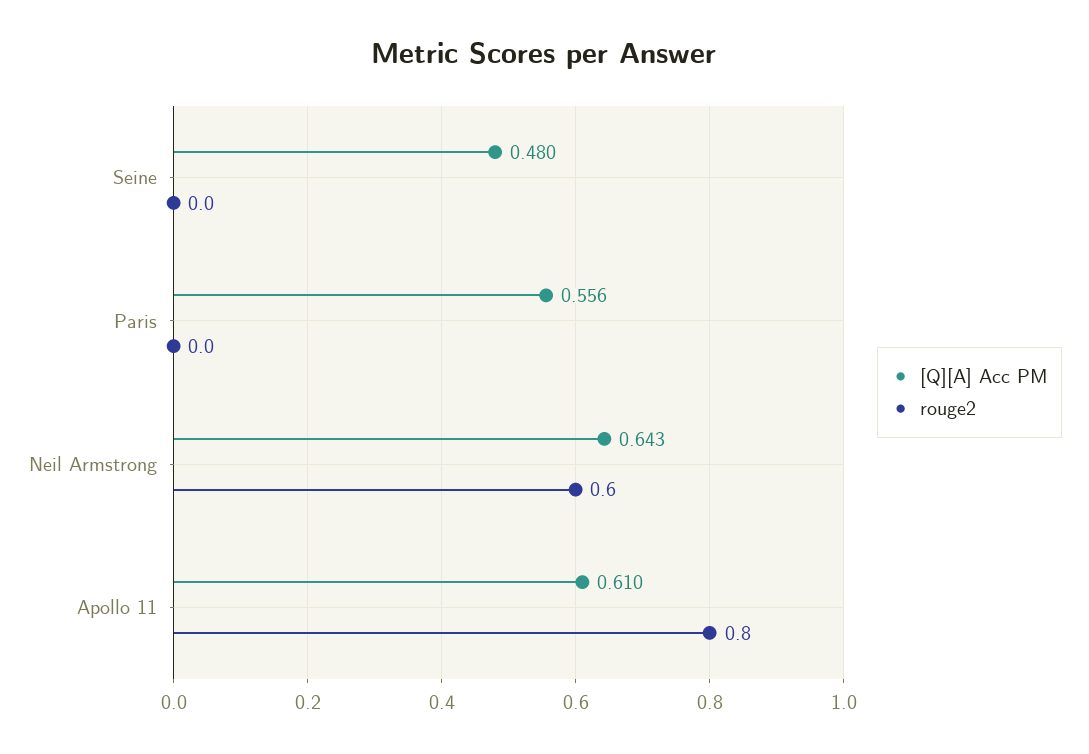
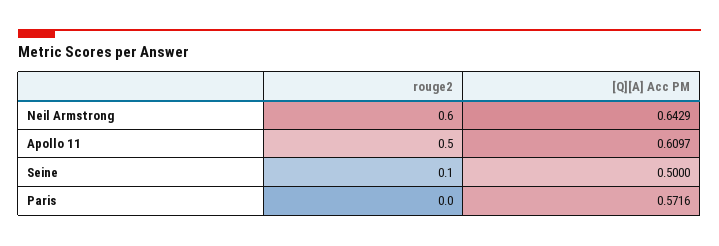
  {
    "[Q][A] Acc PM": {
-     "Seine": 0.48,
+     "Seine": 0.5,
-     "Paris": 0.556,
+     "Paris": 0.5716,
      "Neil Armstrong": 0.6429,
      "Apollo 11": 0.6097
    },
    "rouge2": {
-     "Seine": 0,
+     "Seine": 0.1,
      "Paris": 0,
      "Neil Armstrong": 0.6,
-     "Apollo 11": 0.8
+     "Apollo 11": 0.5
    }
  }

